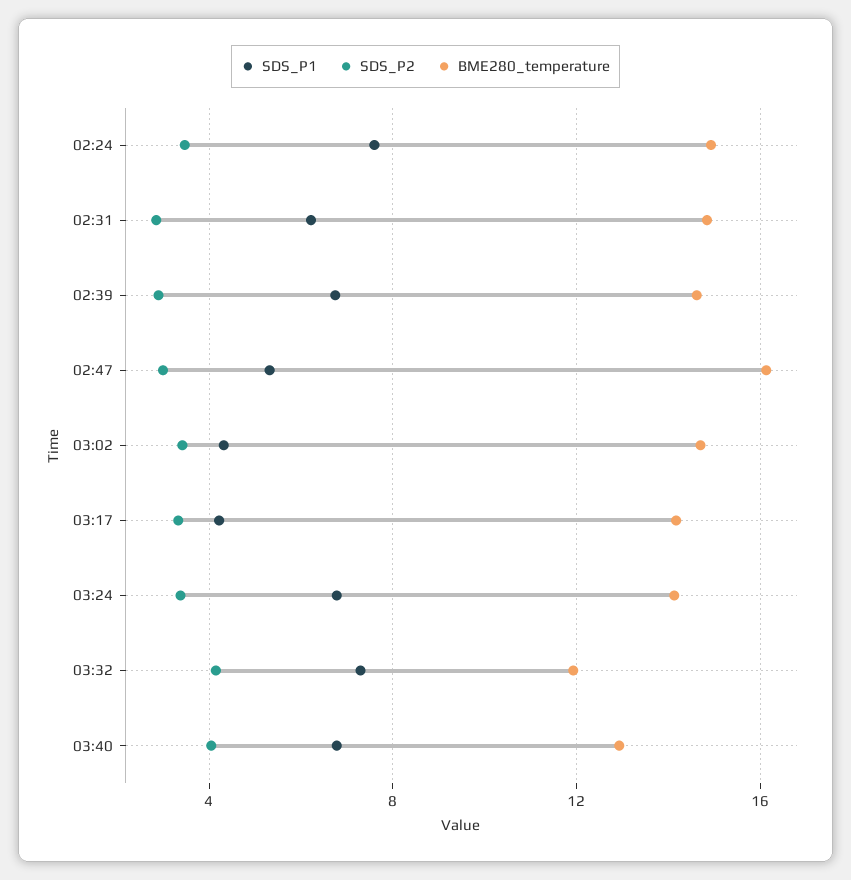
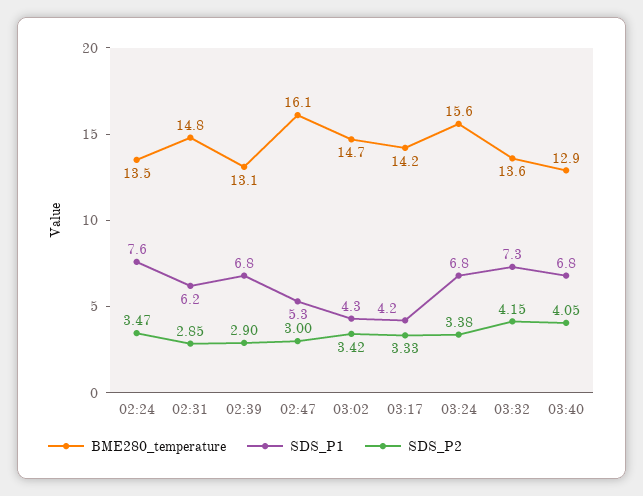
  {
    "SDS_P1": {
      "02:24": 7.6,
      "02:31": 6.2,
      "02:39": 6.8,
      "02:47": 5.3,
      "03:02": 4.3,
      "03:17": 4.2,
      "03:24": 6.8,
      "03:32": 7.3,
      "03:40": 6.8
    },
    "SDS_P2": {
      "02:24": 3.47,
      "02:31": 2.85,
      "02:39": 2.9,
      "02:47": 3,
      "03:02": 3.42,
      "03:17": 3.33,
      "03:24": 3.38,
      "03:32": 4.15,
      "03:40": 4.05
    },
    "BME280_temperature": {
-     "02:24": 15,
+     "02:24": 13.5,
      "02:31": 14.8,
-     "02:39": 14.5,
+     "02:39": 13.1,
      "02:47": 16.1,
      "03:02": 14.7,
      "03:17": 14.2,
-     "03:24": 14,
+     "03:24": 15.6,
-     "03:32": 12,
+     "03:32": 13.6,
      "03:40": 12.9
    }
  }

